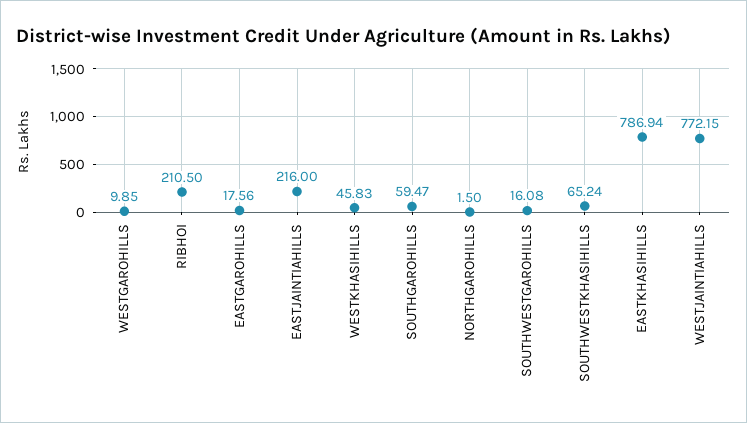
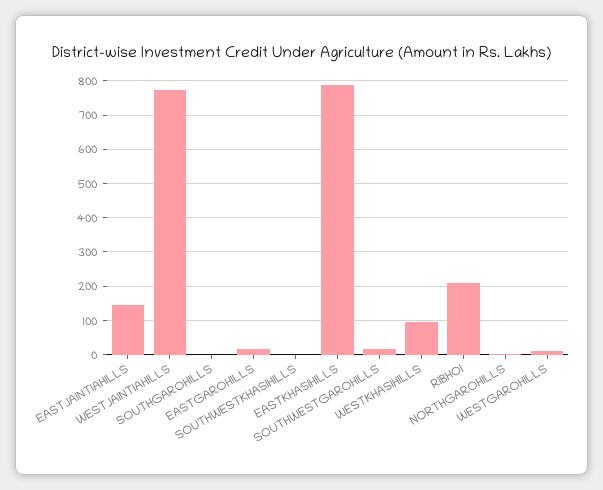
  {
    "WESTGAROHILLS": 9.85,
    "RIBHOI": 210.5,
    "EASTGAROHILLS": 17.56,
-   "EASTJAINTIAHILLS": 216,
+   "EASTJAINTIAHILLS": 140,
-   "WESTKHASIHILLS": 45.83,
+   "WESTKHASIHILLS": 100,
-   "SOUTHGAROHILLS": 59.47,
+   "SOUTHGAROHILLS": 0,
    "NORTHGAROHILLS": 1.5,
    "SOUTHWESTGAROHILLS": 16.08,
-   "SOUTHWESTKHASIHILLS": 65.24,
+   "SOUTHWESTKHASIHILLS": 0,
    "EASTKHASIHILLS": 786.94,
    "WESTJAINTIAHILLS": 772.15
  }

